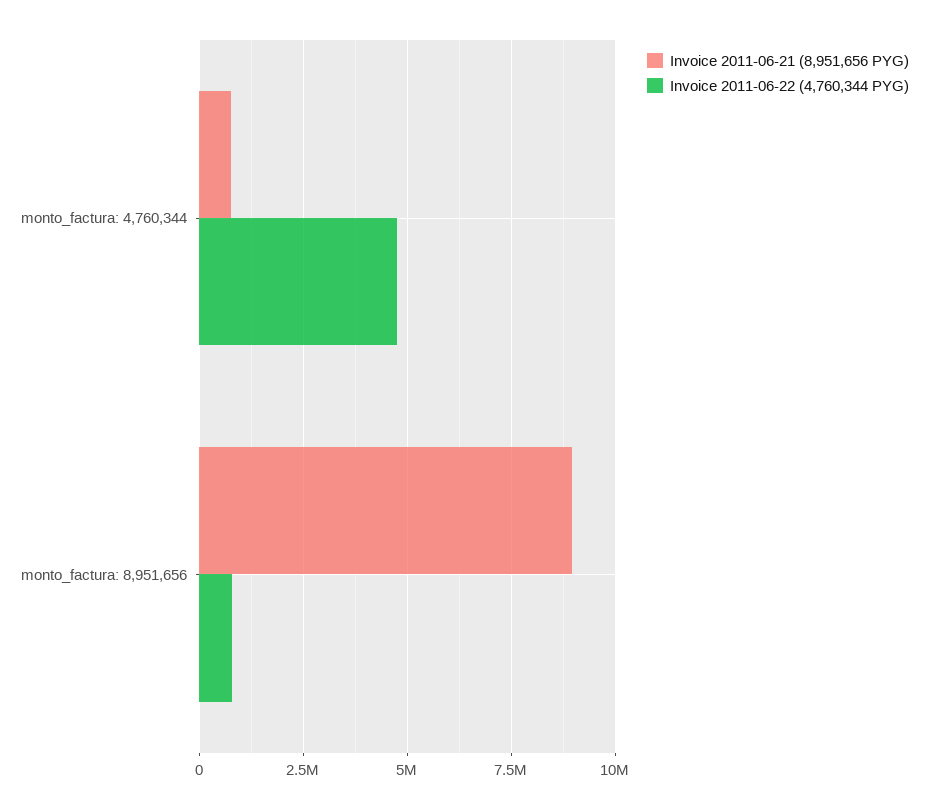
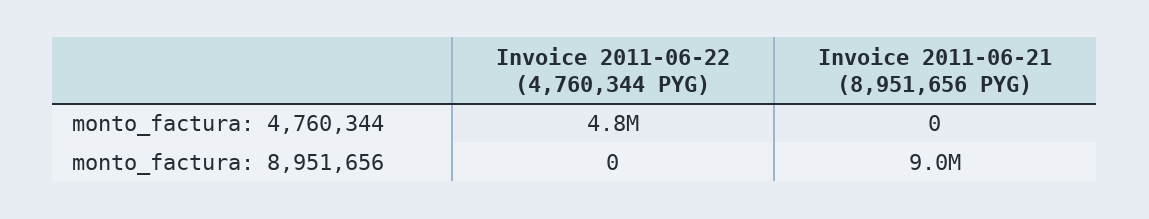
  {
    "Invoice 2011-06-21 (8,951,656 PYG)": {
-     "monto_factura: 4,760,344": 750000,
+     "monto_factura: 4,760,344": 0,
      "monto_factura: 8,951,656": 9000000
    },
    "Invoice 2011-06-22 (4,760,344 PYG)": {
      "monto_factura: 4,760,344": 4800000,
-     "monto_factura: 8,951,656": 750000
+     "monto_factura: 8,951,656": 0
    }
  }

